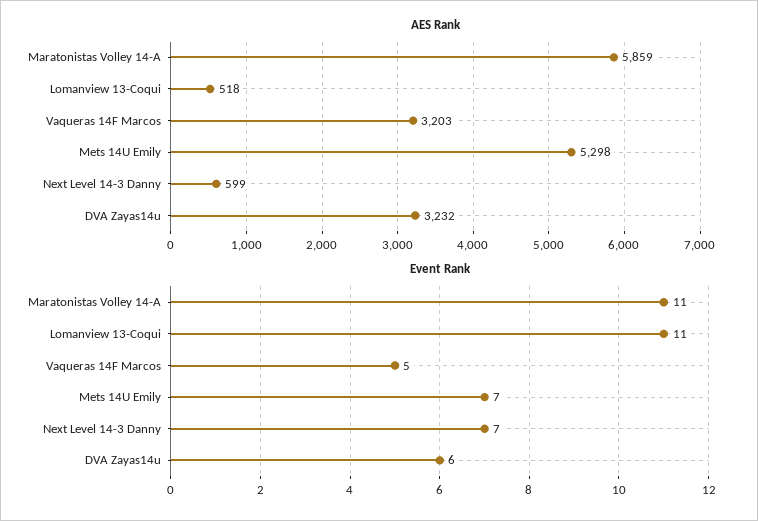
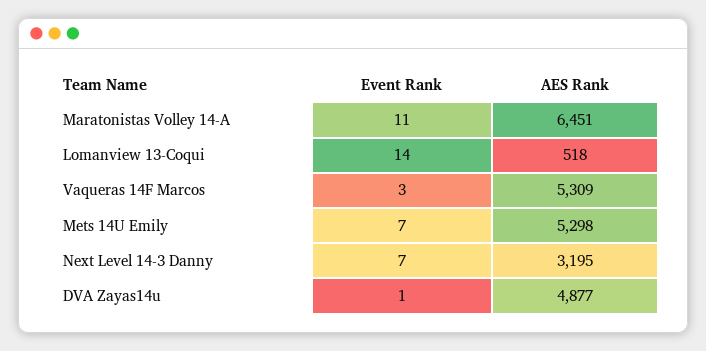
  {
    "AES Rank": {
-     "Maratonistas Volley 14-A": 5859,
+     "Maratonistas Volley 14-A": 6451,
      "Lomanview 13-Coqui": 518,
-     "Vaqueras 14F Marcos": 3203,
+     "Vaqueras 14F Marcos": 5309,
      "Mets 14U Emily": 5298,
-     "Next Level 14-3 Danny": 599,
+     "Next Level 14-3 Danny": 3195,
-     "DVA Zayas14u": 3232
+     "DVA Zayas14u": 4877
    },
    "Event Rank": {
      "Maratonistas Volley 14-A": 11,
-     "Lomanview 13-Coqui": 11,
+     "Lomanview 13-Coqui": 14,
-     "Vaqueras 14F Marcos": 5,
+     "Vaqueras 14F Marcos": 3,
      "Mets 14U Emily": 7,
      "Next Level 14-3 Danny": 7,
-     "DVA Zayas14u": 6
+     "DVA Zayas14u": 1
    }
  }

